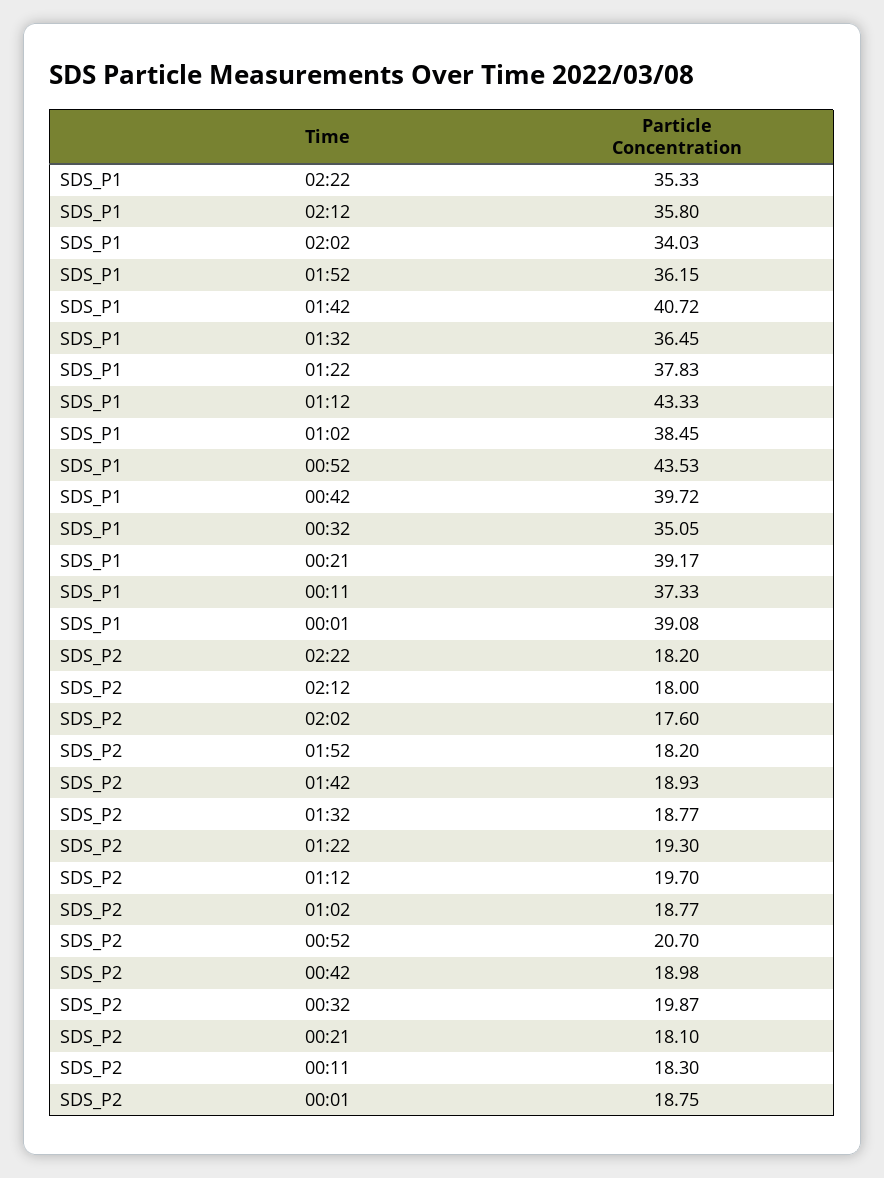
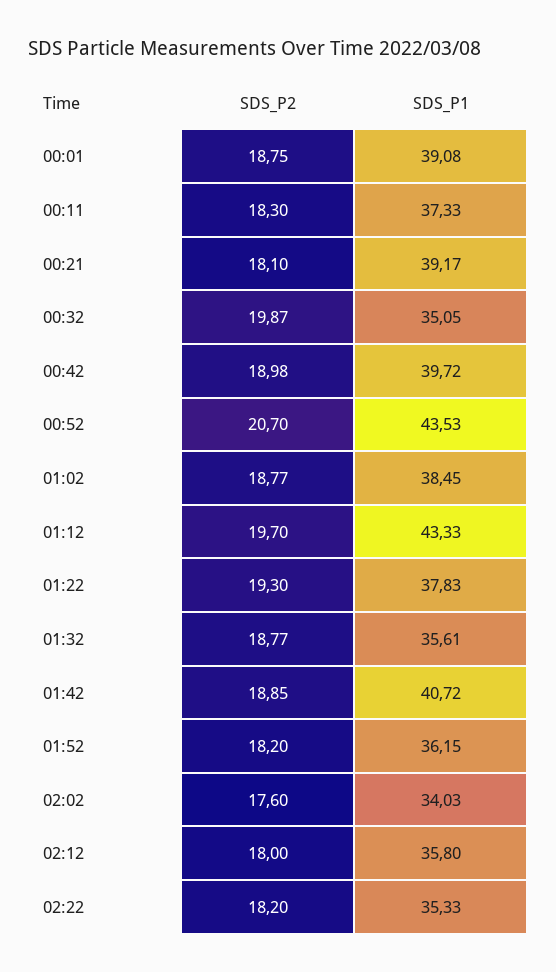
  {
    "SDS_P1": {
      "02:22": 35.33,
      "02:12": 35.8,
      "02:02": 34.03,
      "01:52": 36.15,
      "01:42": 40.72,
-     "01:32": 36.45,
+     "01:32": 35.61,
      "01:22": 37.83,
      "01:12": 43.33,
      "01:02": 38.45,
      "00:52": 43.53,
      "00:42": 39.72,
      "00:32": 35.05,
      "00:21": 39.17,
      "00:11": 37.33,
      "00:01": 39.08
    },
    "SDS_P2": {
      "02:22": 18.2,
      "02:12": 18,
      "02:02": 17.6,
      "01:52": 18.2,
-     "01:42": 18.93,
+     "01:42": 18.85,
      "01:32": 18.77,
      "01:22": 19.3,
      "01:12": 19.7,
      "01:02": 18.77,
      "00:52": 20.7,
      "00:42": 18.98,
      "00:32": 19.87,
      "00:21": 18.1,
      "00:11": 18.3,
      "00:01": 18.75
    }
  }

